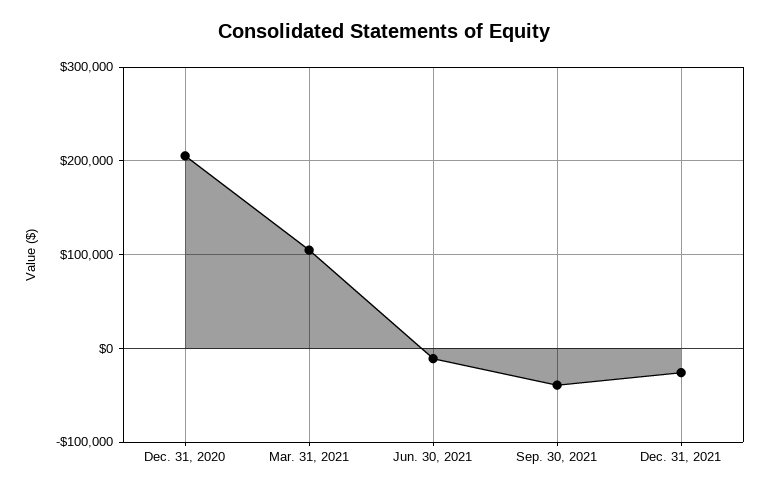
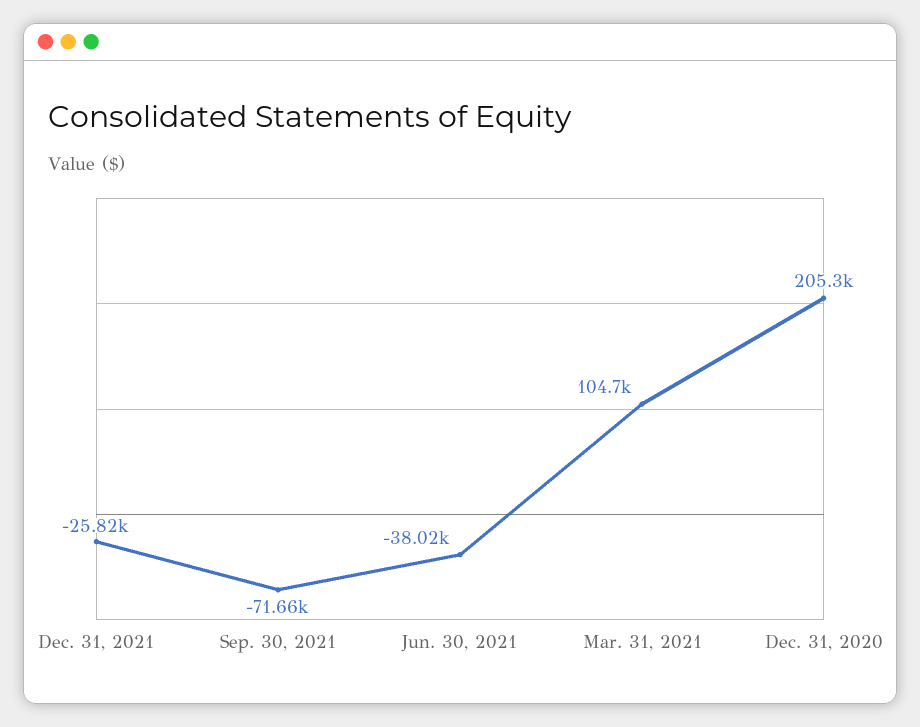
  {
    "Dec. 31, 2020": 205300,
    "Mar. 31, 2021": 104700,
-   "Jun. 30, 2021": -10000,
+   "Jun. 30, 2021": -38020,
-   "Sep. 30, 2021": -40000,
+   "Sep. 30, 2021": -71660,
    "Dec. 31, 2021": -25820
  }

